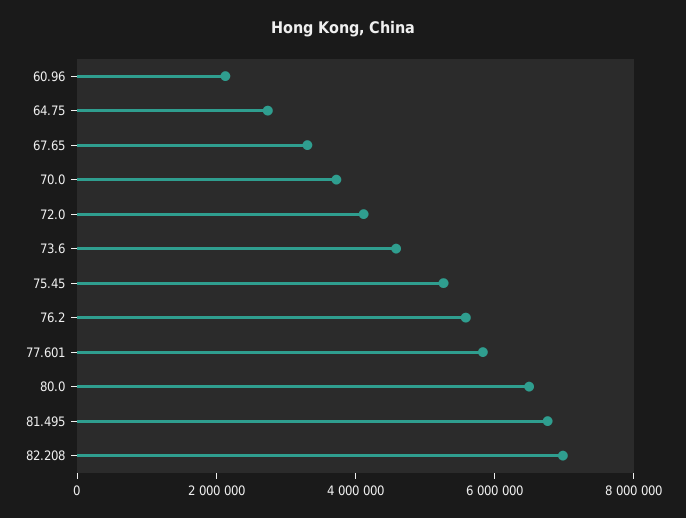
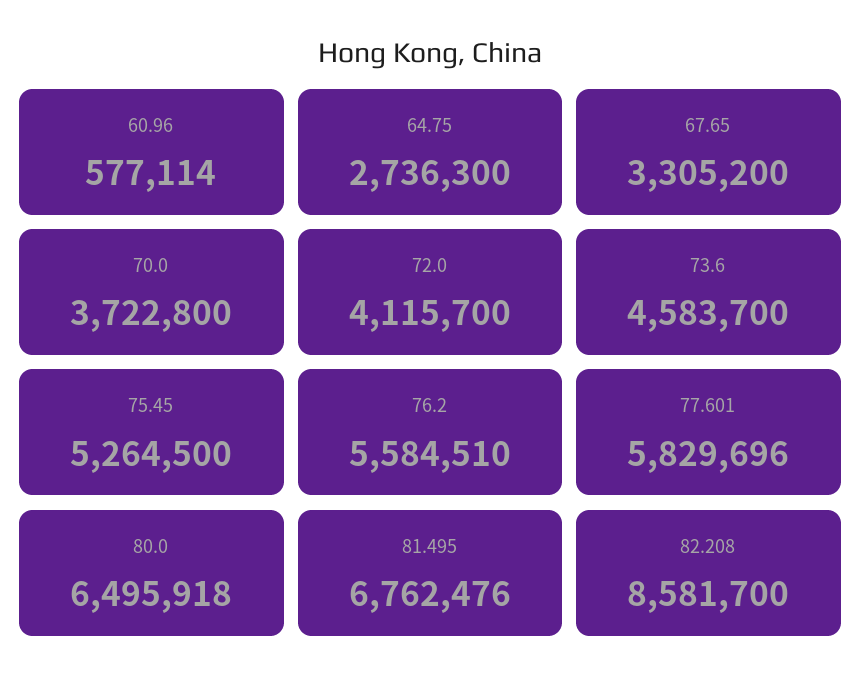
  {
-   "60.96": 2000000,
+   "60.96": 577114,
    "64.75": 2736300,
    "67.65": 3305200,
    "70.0": 3722800,
    "72.0": 4115700,
    "73.6": 4583700,
    "75.45": 5264500,
    "76.2": 5584510,
    "77.601": 5829696,
    "80.0": 6495918,
    "81.495": 6762476,
-   "82.208": 7000000
+   "82.208": 8581700
  }

